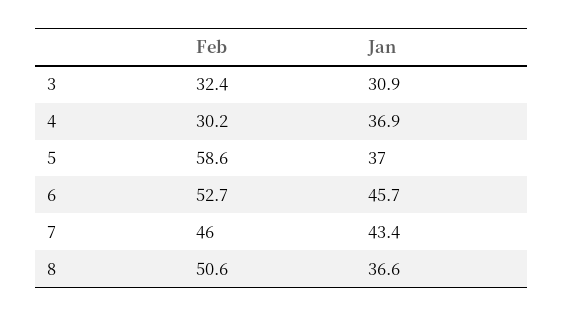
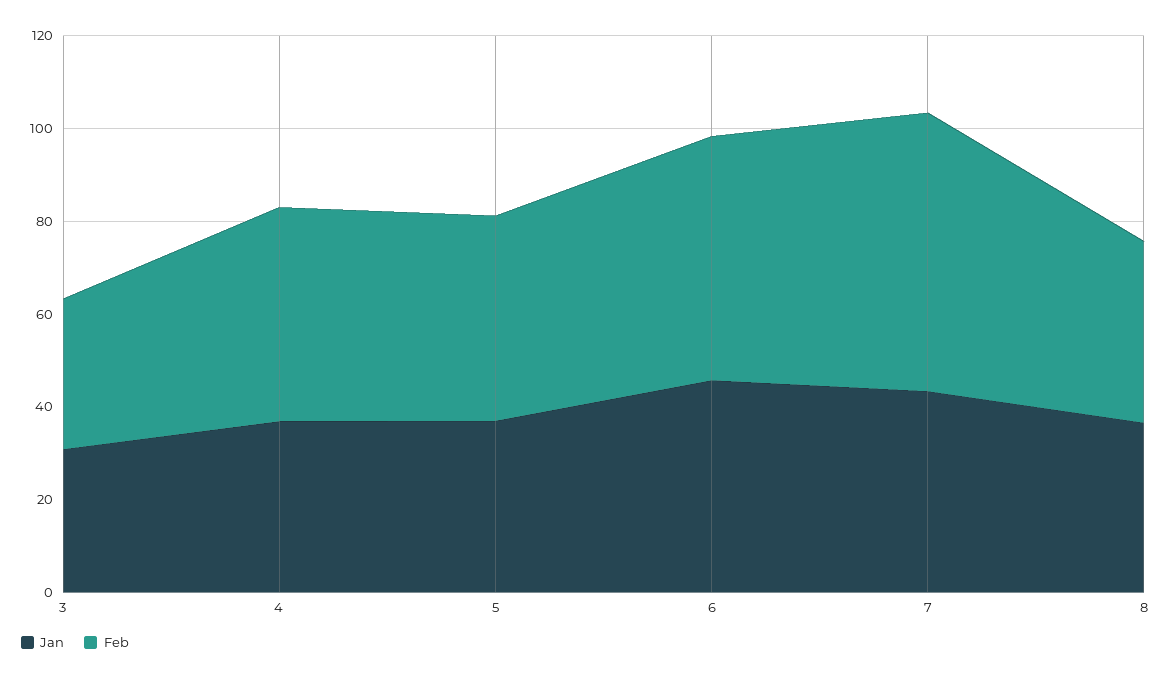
  {
    "Feb": {
      "3": 32.4,
-     "4": 30.2,
+     "4": 45,
-     "5": 58.6,
+     "5": 45,
      "6": 52.7,
-     "7": 46,
+     "7": 60,
-     "8": 50.6
+     "8": 40
    },
    "Jan": {
      "3": 30.9,
      "4": 36.9,
      "5": 37,
      "6": 45.7,
      "7": 43.4,
      "8": 36.6
    }
  }

